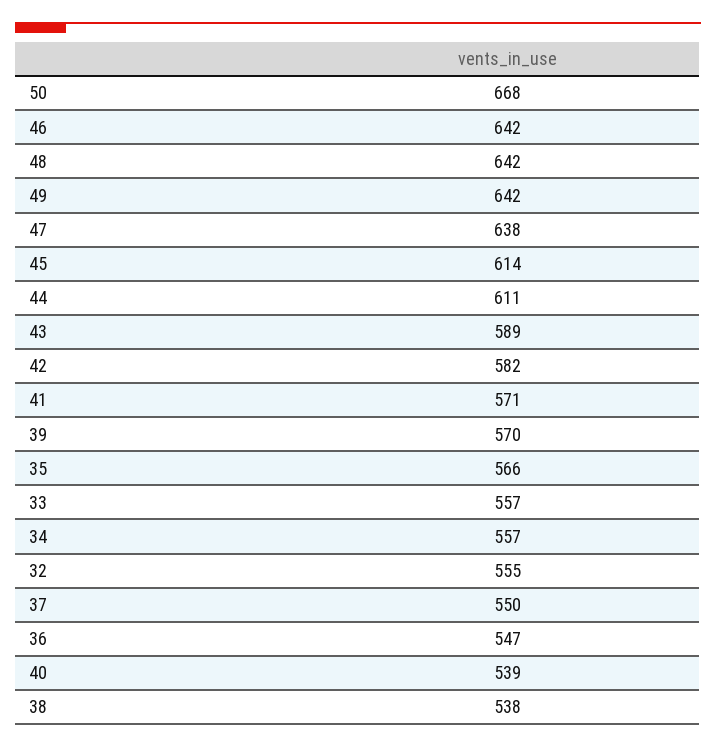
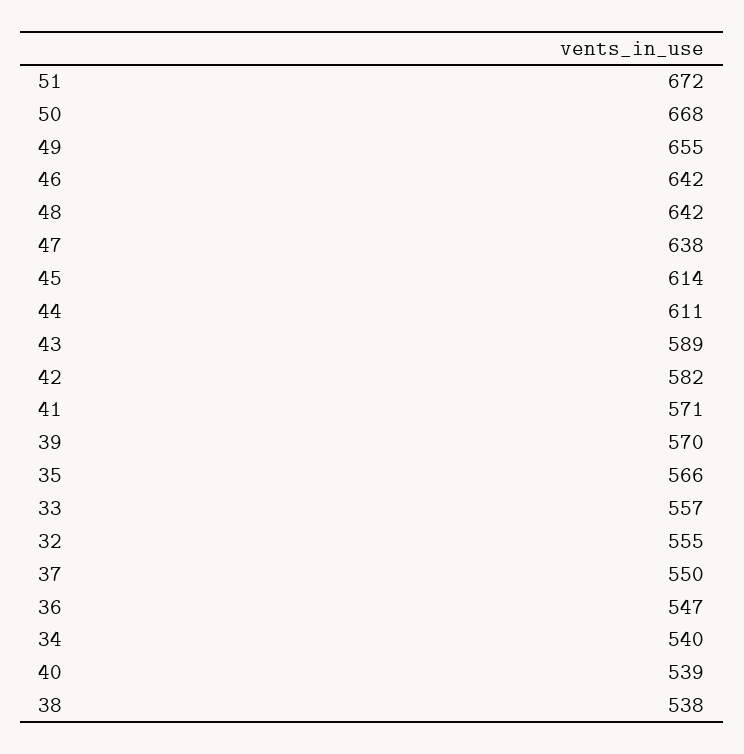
  {
    "50": 668,
    "46": 642,
    "48": 642,
-   "49": 642,
+   "49": 655,
    "47": 638,
    "45": 614,
    "44": 611,
    "43": 589,
    "42": 582,
    "41": 571,
    "39": 570,
    "35": 566,
    "33": 557,
-   "34": 557,
+   "34": 540,
    "32": 555,
    "37": 550,
    "36": 547,
    "40": 539,
-   "38": 538
+   "38": 538,
+   "51": 672
  }

